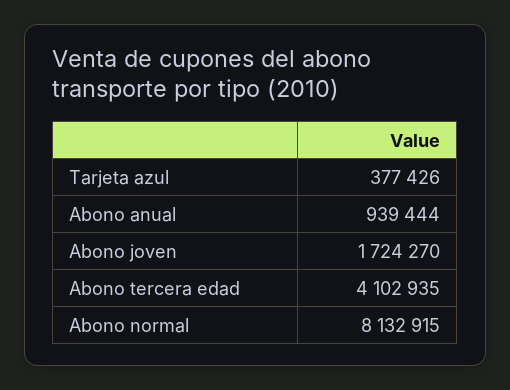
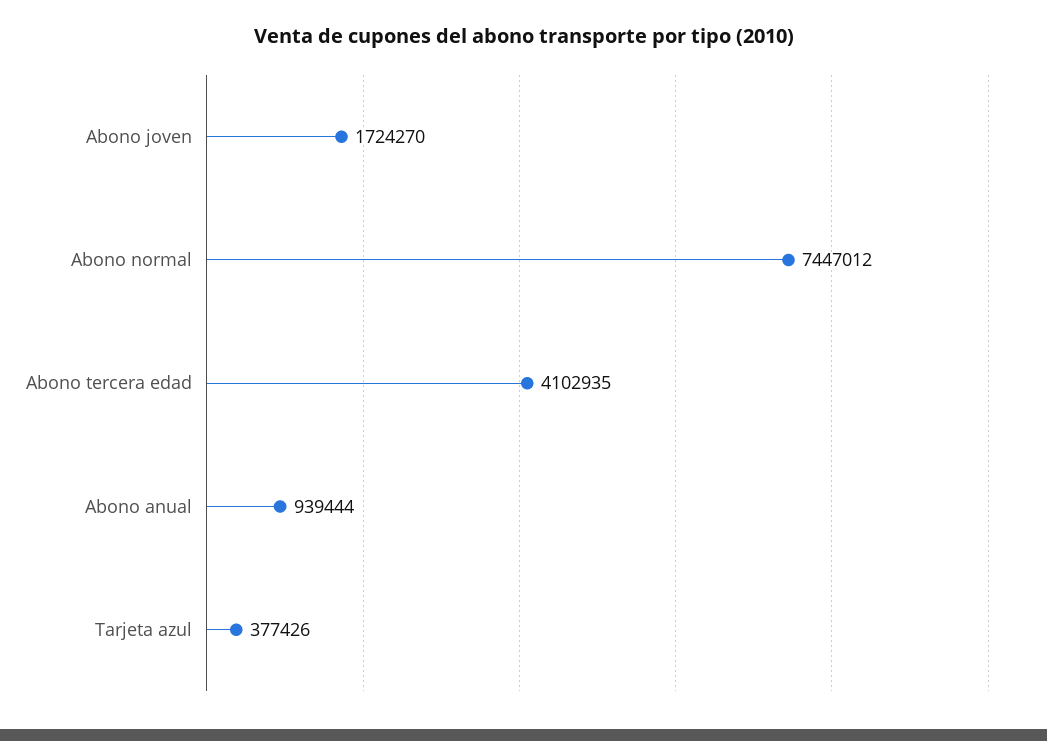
  {
    "Tarjeta azul": 377426,
    "Abono anual": 939444,
    "Abono joven": 1724270,
    "Abono tercera edad": 4102935,
-   "Abono normal": 8132915
+   "Abono normal": 7447012
  }

